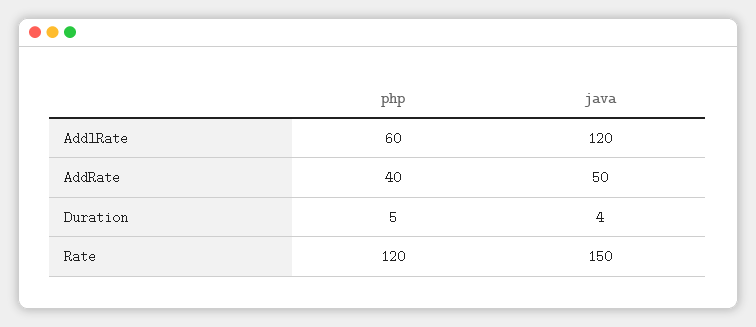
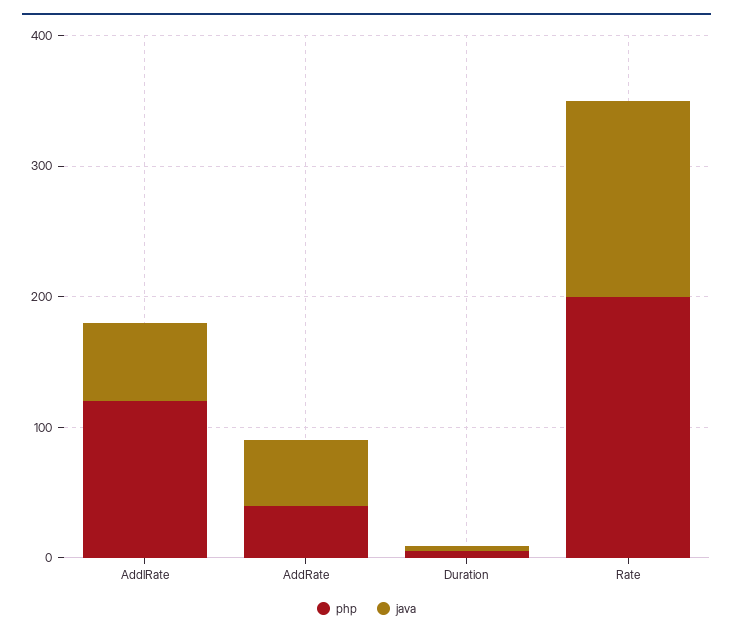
  {
    "php": {
-     "AddlRate": 60,
+     "AddlRate": 120,
      "AddRate": 40,
      "Duration": 5,
-     "Rate": 120
+     "Rate": 200
    },
    "java": {
-     "AddlRate": 120,
+     "AddlRate": 60,
      "AddRate": 50,
      "Duration": 4,
      "Rate": 150
    }
  }

